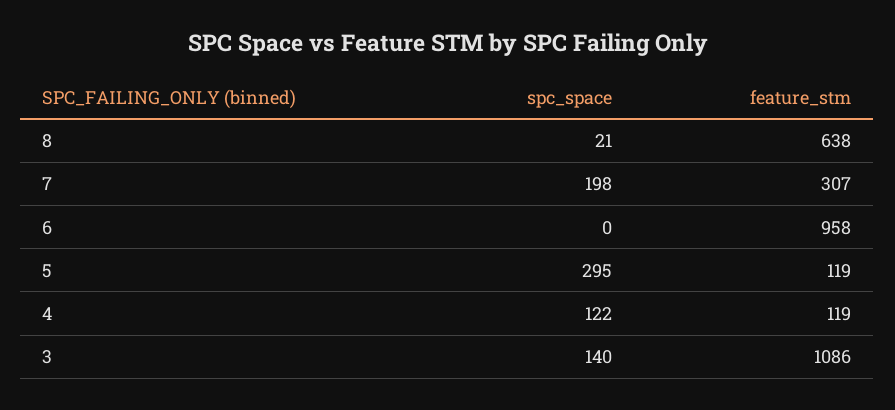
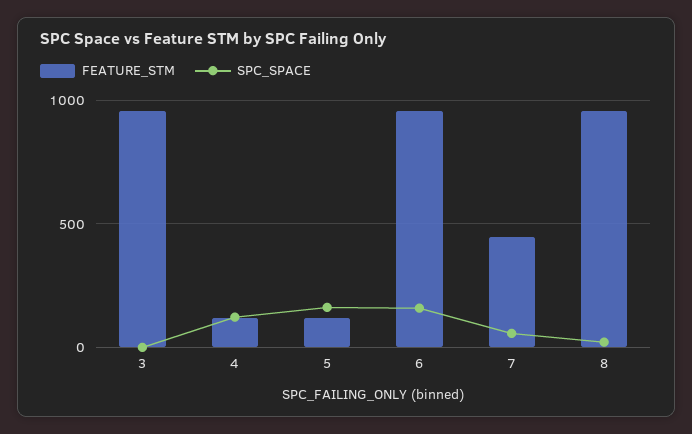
  {
    "spc_space": {
      "8": 21,
-     "7": 198,
+     "7": 50,
-     "6": 0,
+     "6": 150,
-     "5": 295,
+     "5": 150,
      "4": 122,
-     "3": 140
+     "3": 0
    },
    "feature_stm": {
-     "8": 638,
+     "8": 950,
-     "7": 307,
+     "7": 450,
      "6": 958,
      "5": 119,
      "4": 119,
-     "3": 1086
+     "3": 950
    }
  }

